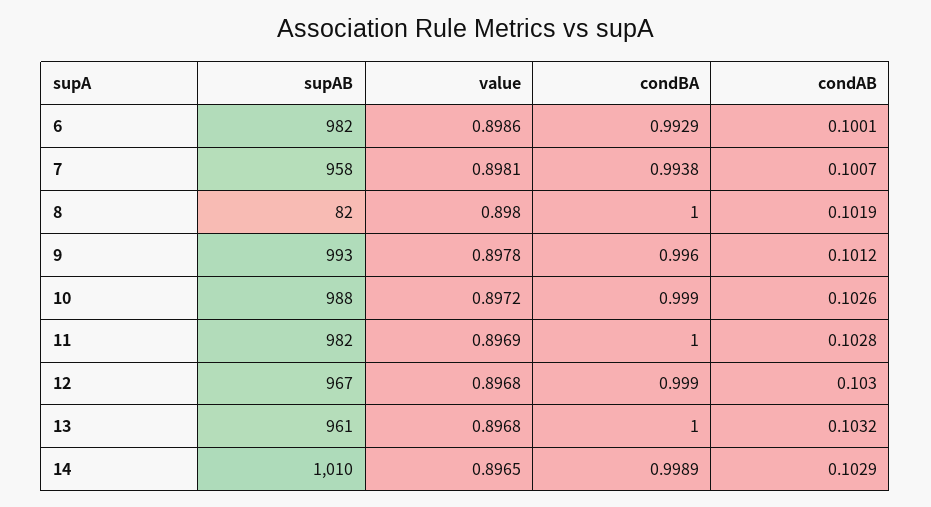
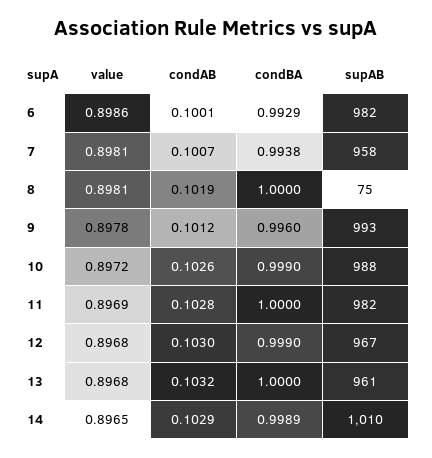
  {
    "supAB": {
      "6": 982,
      "7": 958,
-     "8": 82,
+     "8": 75,
      "9": 993,
      "10": 988,
      "11": 982,
      "12": 967,
      "13": 961,
      "14": 1010
    },
    "value": {
      "6": 0.8986,
      "7": 0.8981,
-     "8": 0.898,
+     "8": 0.8981,
      "9": 0.8978,
      "10": 0.8972,
      "11": 0.8969,
      "12": 0.8968,
      "13": 0.8968,
      "14": 0.8965
    },
    "condBA": {
      "6": 0.9929,
      "7": 0.9938,
      "8": 1,
      "9": 0.996,
      "10": 0.999,
      "11": 1,
      "12": 0.999,
      "13": 1,
      "14": 0.9989
    },
    "condAB": {
      "6": 0.1001,
      "7": 0.1007,
      "8": 0.1019,
      "9": 0.1012,
      "10": 0.1026,
      "11": 0.1028,
      "12": 0.103,
      "13": 0.1032,
      "14": 0.1029
    }
  }

